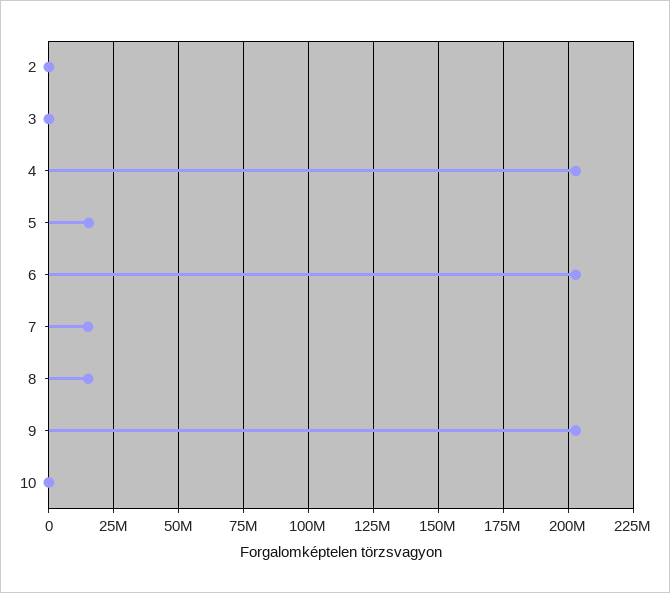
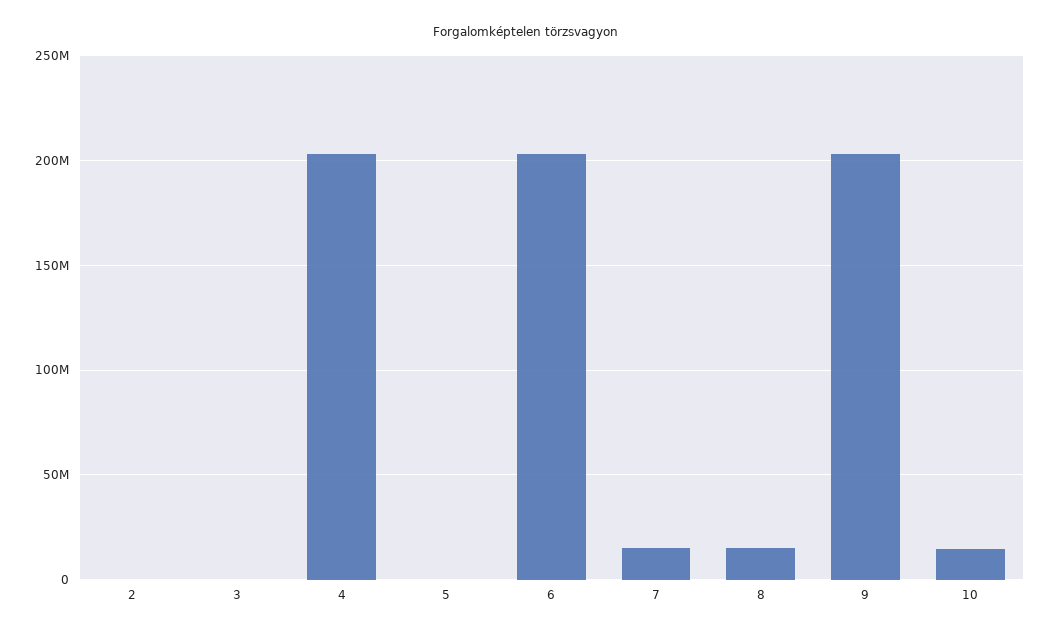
  {
    "2": 0,
    "3": 0,
    "4": 202500000,
-   "5": 15000000,
+   "5": 0,
    "6": 202500000,
    "7": 15000000,
    "8": 15000000,
    "9": 202500000,
-   "10": 0
+   "10": 15000000
  }

